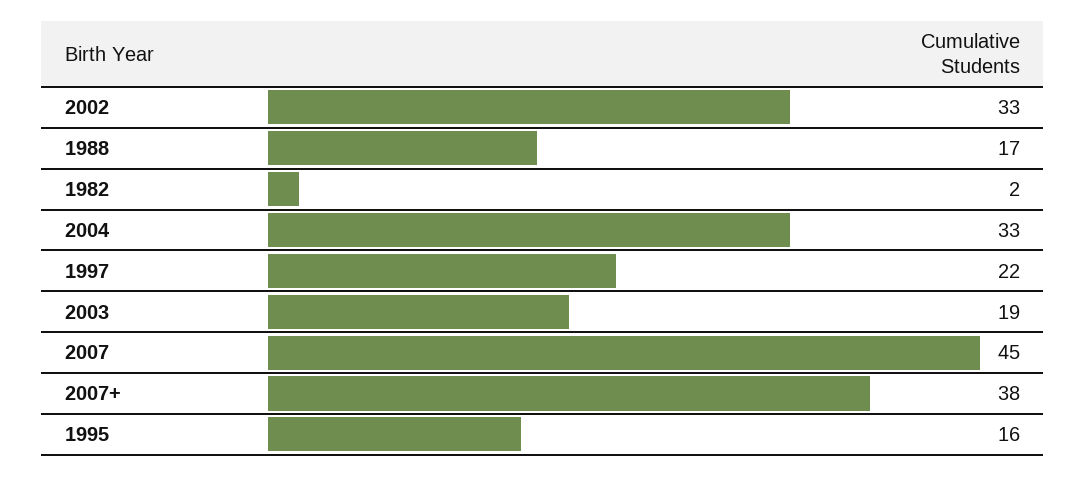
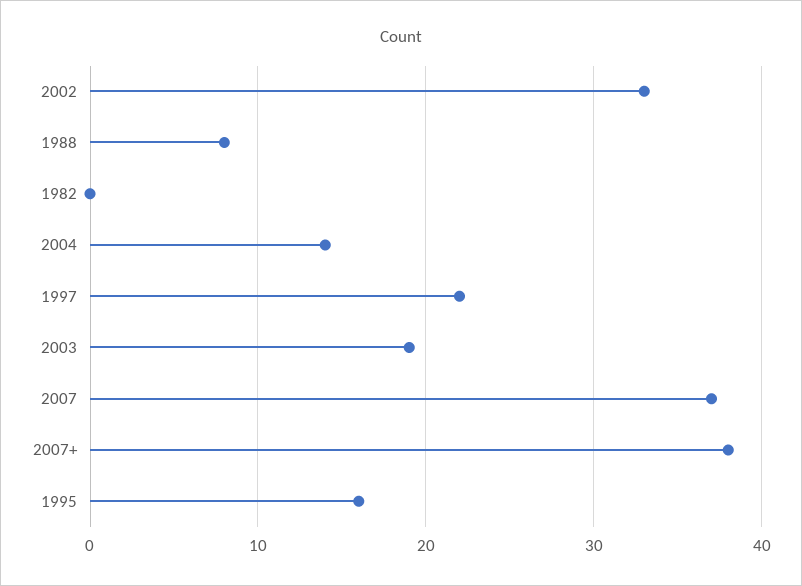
  {
    "2002": 33,
-   "1988": 17,
+   "1988": 8,
-   "1982": 2,
+   "1982": 0,
-   "2004": 33,
+   "2004": 14,
    "1997": 22,
    "2003": 19,
-   "2007": 45,
+   "2007": 37,
    "2007+": 38,
    "1995": 16
  }

